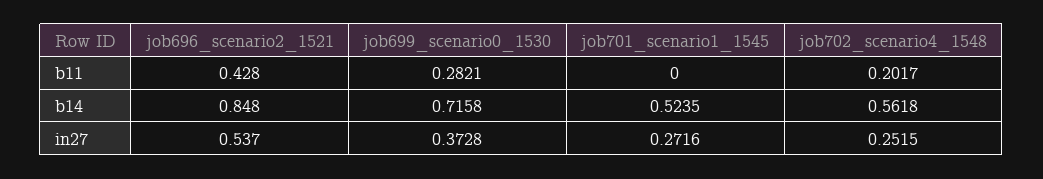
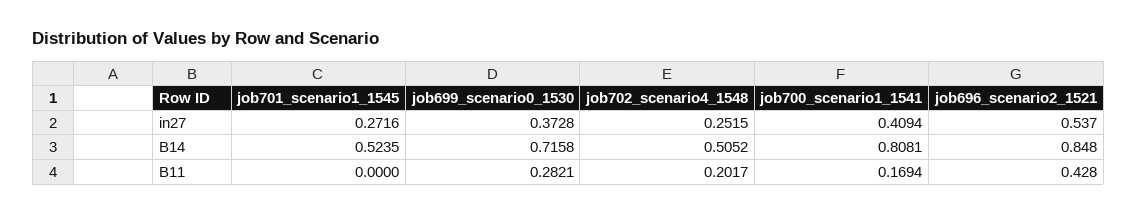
  {
    "job696_scenario2_1521": {
      "b11": 0.428,
      "b14": 0.848,
      "in27": 0.537
    },
    "job699_scenario0_1530": {
      "b11": 0.2821,
      "b14": 0.7158,
      "in27": 0.3728
    },
    "job701_scenario1_1545": {
      "b11": 0,
      "b14": 0.5235,
      "in27": 0.2716
    },
    "job702_scenario4_1548": {
      "b11": 0.2017,
-     "b14": 0.5618,
+     "b14": 0.5052,
      "in27": 0.2515
-   }
+   },
+   "job700_scenario1_1541": {
+     "in27": 0.4094,
+     "b14": 0.8081,
+     "b11": 0.1694
+   }
  }

